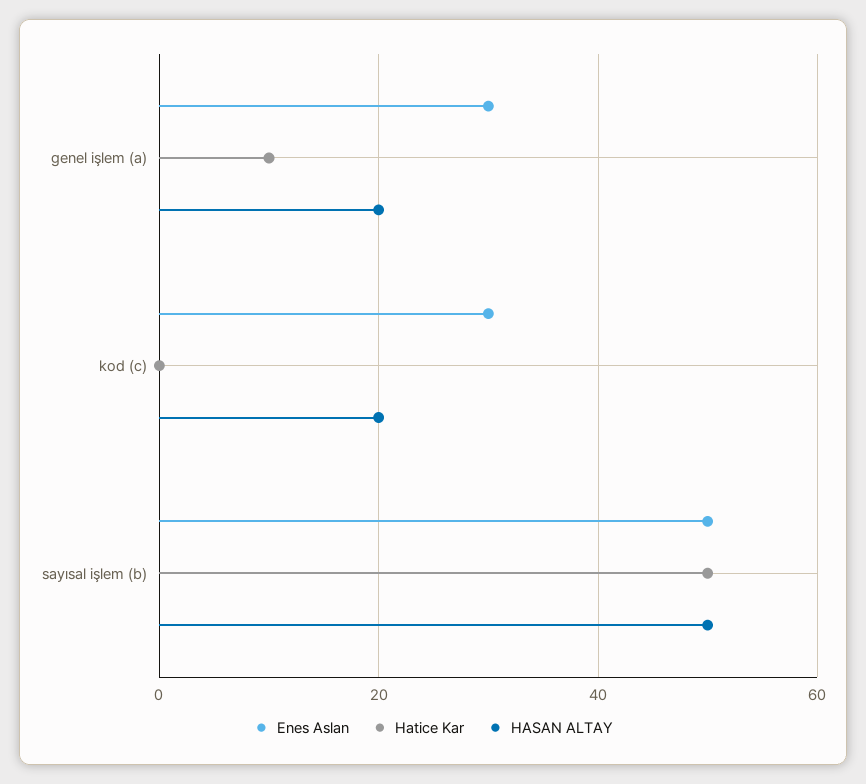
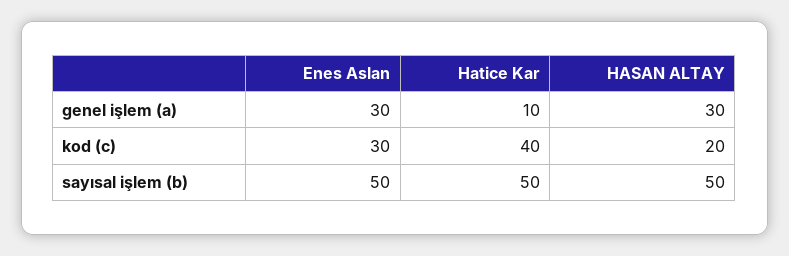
  {
    "Enes Aslan": {
      "genel işlem (a)": 30,
      "kod (c)": 30,
      "sayısal işlem (b)": 50
    },
    "Hatice Kar": {
      "genel işlem (a)": 10,
-     "kod (c)": 0,
+     "kod (c)": 40,
      "sayısal işlem (b)": 50
    },
    "HASAN ALTAY": {
-     "genel işlem (a)": 20,
+     "genel işlem (a)": 30,
      "kod (c)": 20,
      "sayısal işlem (b)": 50
    }
  }

